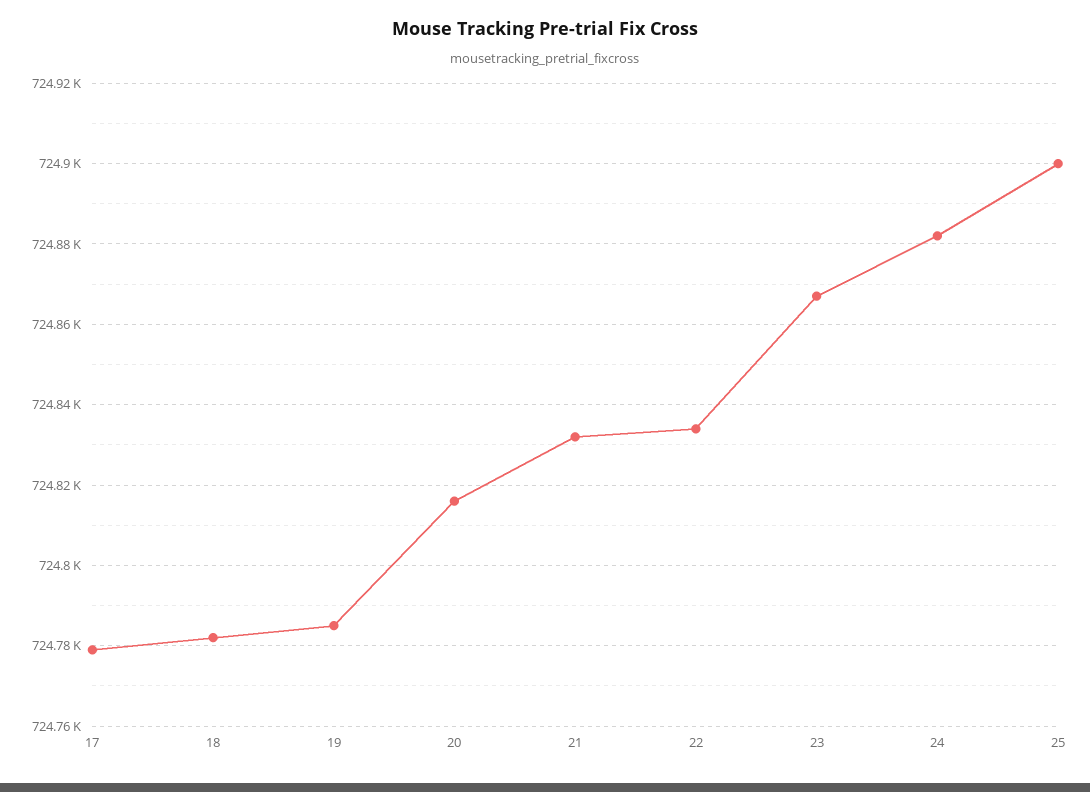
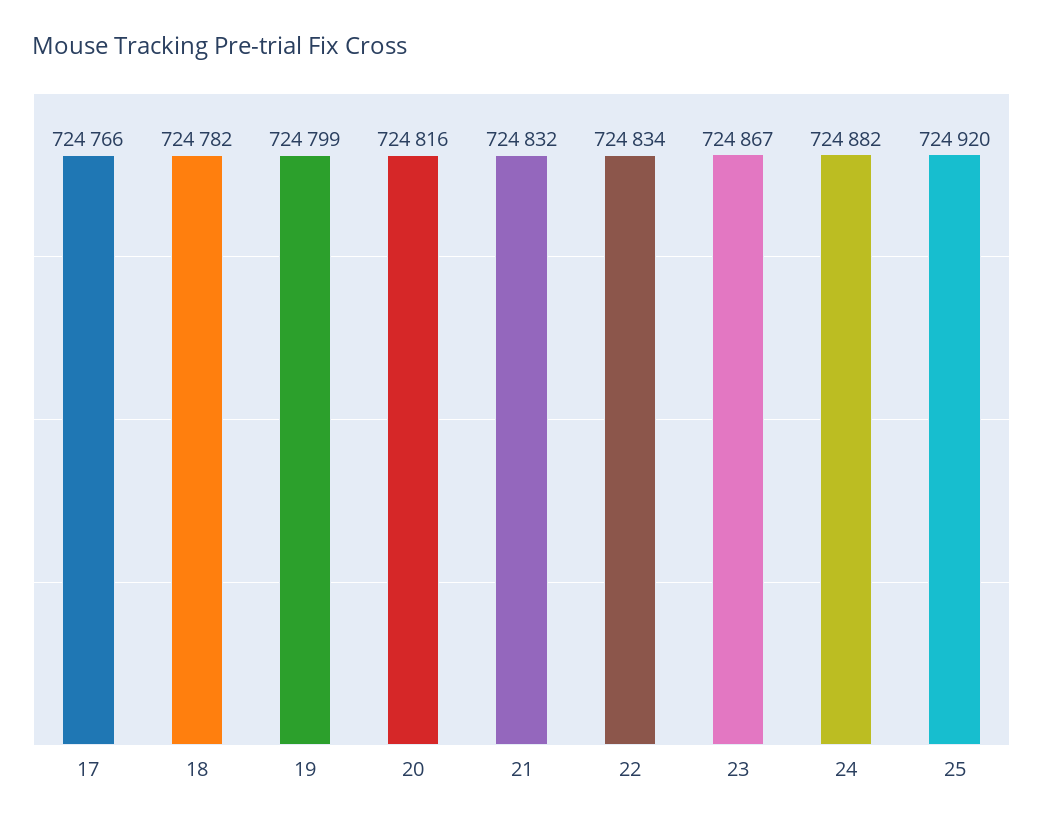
  {
-   "17": 724780,
+   "17": 724766,
    "18": 724782,
-   "19": 724785,
+   "19": 724799,
    "20": 724816,
    "21": 724832,
    "22": 724834,
    "23": 724867,
    "24": 724882,
-   "25": 724900
+   "25": 724920
  }

